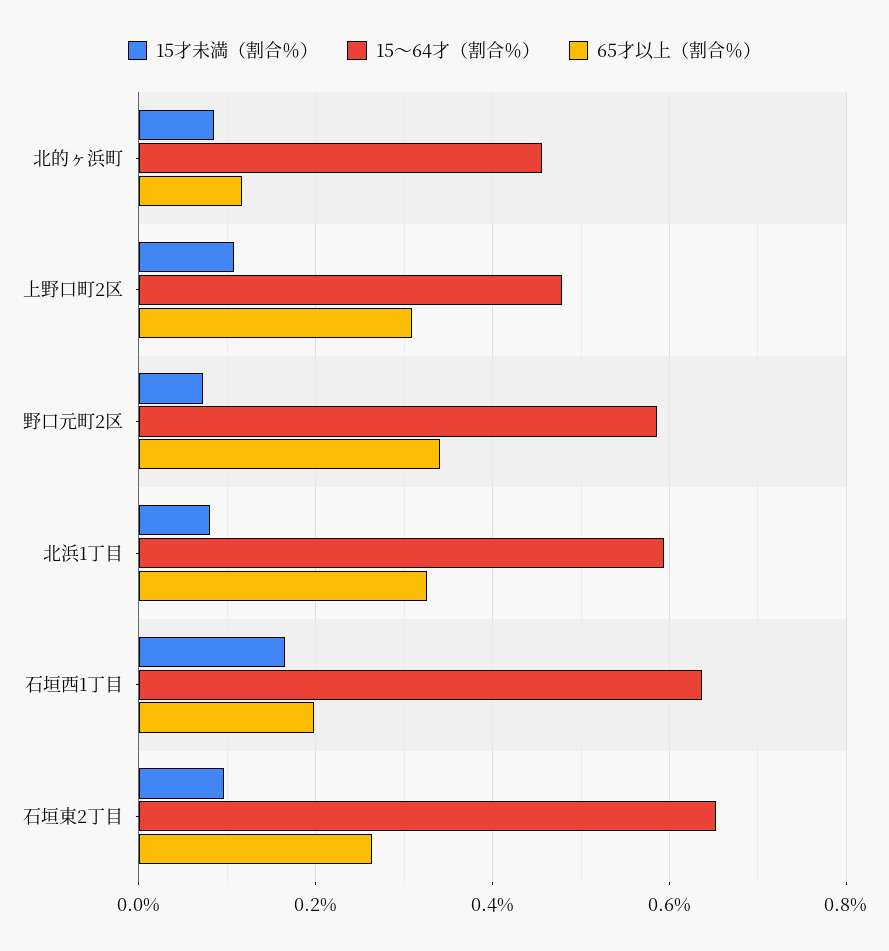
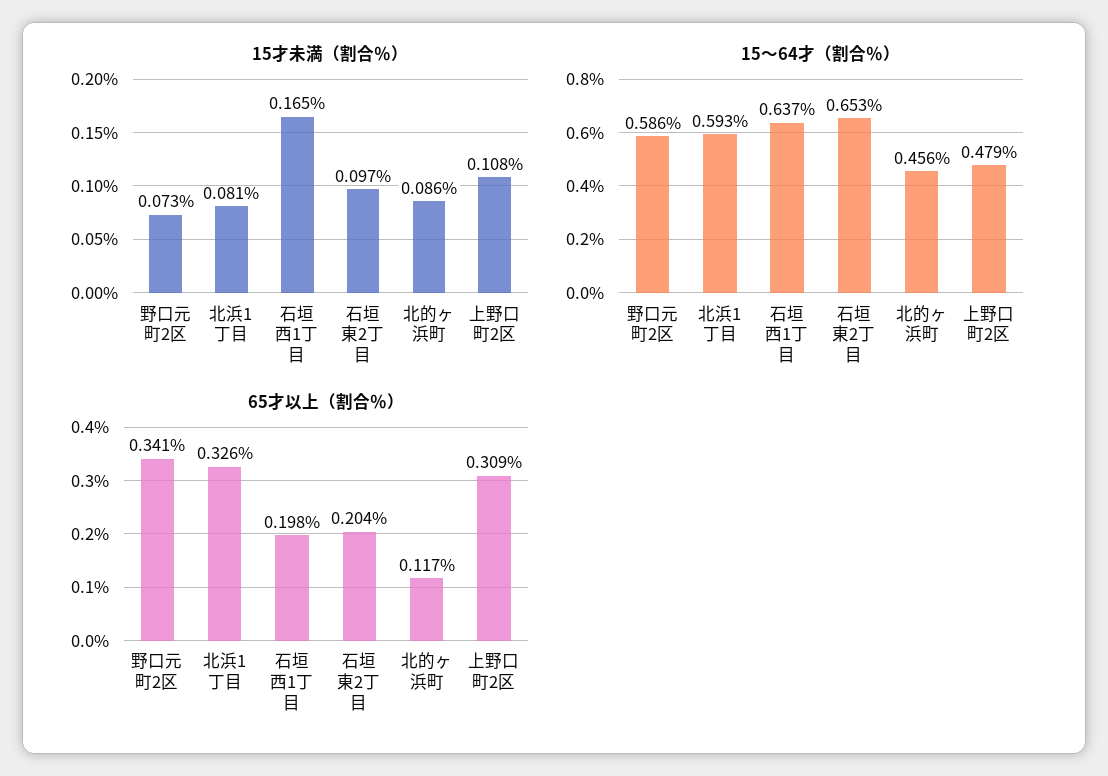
  {
    "15才未満（割合％）": {
      "北的ヶ浜町": 0.086,
      "上野口町2区": 0.108,
      "野口元町2区": 0.073,
      "北浜1丁目": 0.081,
      "石垣西1丁目": 0.165,
      "石垣東2丁目": 0.097
    },
    "15～64才（割合％）": {
      "北的ヶ浜町": 0.456,
      "上野口町2区": 0.479,
      "野口元町2区": 0.586,
      "北浜1丁目": 0.593,
      "石垣西1丁目": 0.637,
      "石垣東2丁目": 0.653
    },
    "65才以上（割合％）": {
      "北的ヶ浜町": 0.117,
      "上野口町2区": 0.309,
      "野口元町2区": 0.341,
      "北浜1丁目": 0.326,
      "石垣西1丁目": 0.198,
-     "石垣東2丁目": 0.26
+     "石垣東2丁目": 0.204
    }
  }

